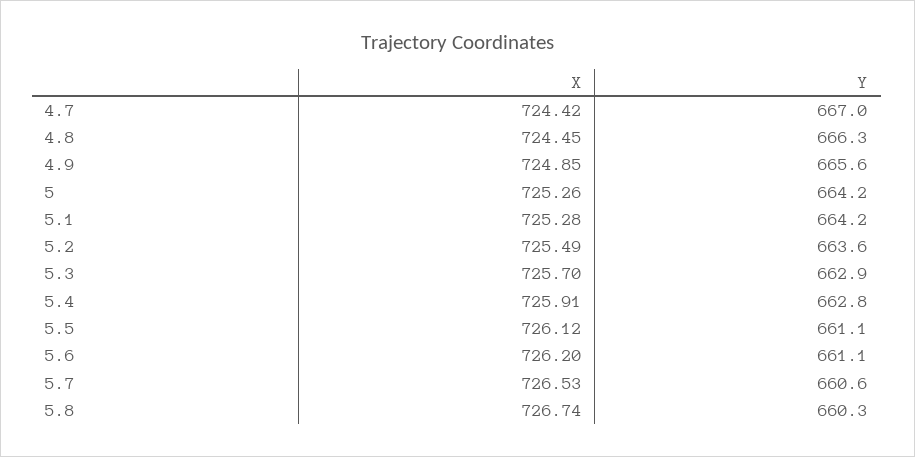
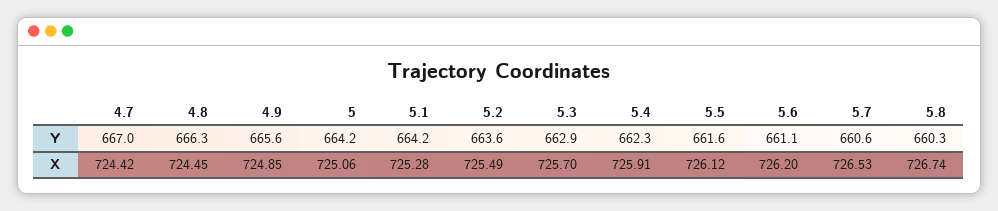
  {
    "X": {
      "4.7": 724.42,
      "4.8": 724.45,
      "4.9": 724.85,
-     "5": 725.26,
+     "5": 725.06,
      "5.1": 725.28,
      "5.2": 725.49,
      "5.3": 725.7,
      "5.4": 725.91,
      "5.5": 726.12,
      "5.6": 726.2,
      "5.7": 726.53,
      "5.8": 726.74
    },
    "Y": {
      "4.7": 667,
      "4.8": 666.3,
      "4.9": 665.6,
      "5": 664.2,
      "5.1": 664.2,
      "5.2": 663.6,
      "5.3": 662.9,
-     "5.4": 662.8,
+     "5.4": 662.3,
-     "5.5": 661.1,
+     "5.5": 661.6,
      "5.6": 661.1,
      "5.7": 660.6,
      "5.8": 660.3
    }
  }

